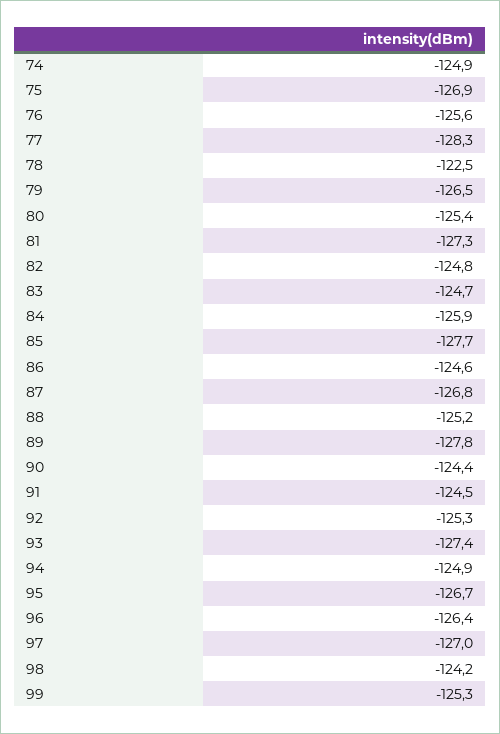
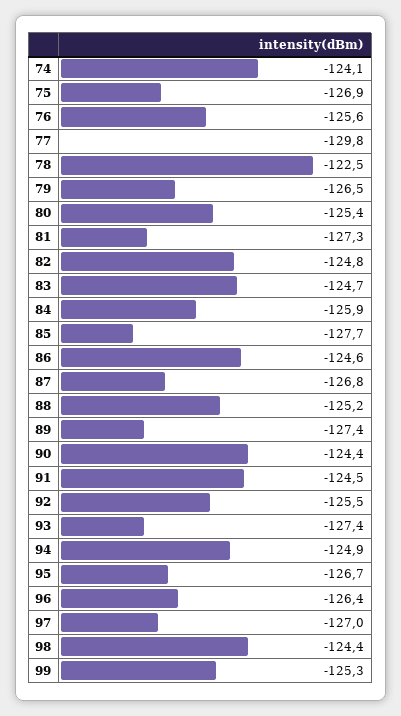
  {
-   "74": -124.9,
+   "74": -124.1,
    "75": -126.9,
    "76": -125.6,
-   "77": -128.3,
+   "77": -129.8,
    "78": -122.5,
    "79": -126.5,
    "80": -125.4,
    "81": -127.3,
    "82": -124.8,
    "83": -124.7,
    "84": -125.9,
    "85": -127.7,
    "86": -124.6,
    "87": -126.8,
    "88": -125.2,
-   "89": -127.8,
+   "89": -127.4,
    "90": -124.4,
    "91": -124.5,
-   "92": -125.3,
+   "92": -125.5,
    "93": -127.4,
    "94": -124.9,
    "95": -126.7,
    "96": -126.4,
    "97": -127,
-   "98": -124.2,
+   "98": -124.4,
    "99": -125.3
  }

